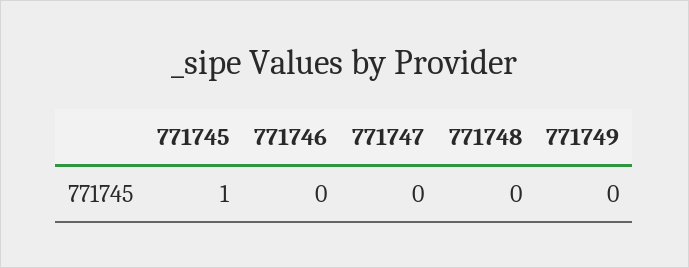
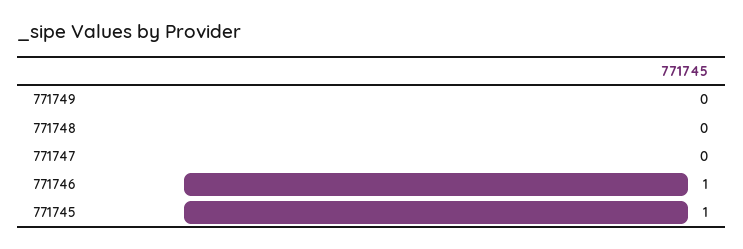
  {
    "771745": 1,
-   "771746": 0,
+   "771746": 1,
    "771747": 0,
    "771748": 0,
    "771749": 0
  }

